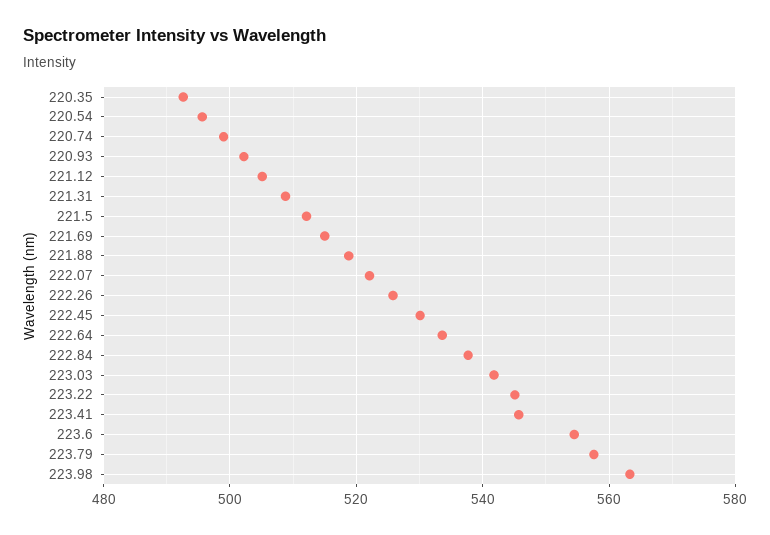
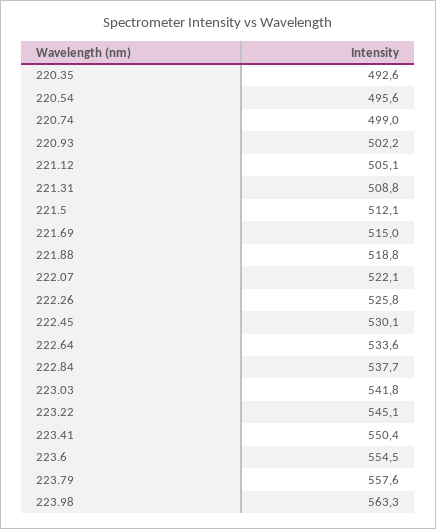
  {
    "220.35": 492.6,
    "220.54": 495.6,
    "220.74": 499,
    "220.93": 502.2,
    "221.12": 505.1,
    "221.31": 508.8,
    "221.5": 512.1,
    "221.69": 515,
    "221.88": 518.8,
    "222.07": 522.1,
    "222.26": 525.8,
    "222.45": 530.1,
    "222.64": 533.6,
    "222.84": 537.7,
    "223.03": 541.8,
    "223.22": 545.1,
-   "223.41": 546,
+   "223.41": 550.4,
    "223.6": 554.5,
    "223.79": 557.6,
    "223.98": 563.3
  }

